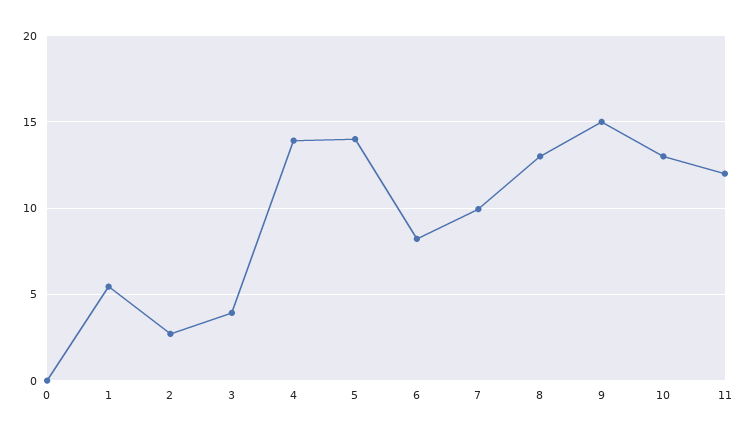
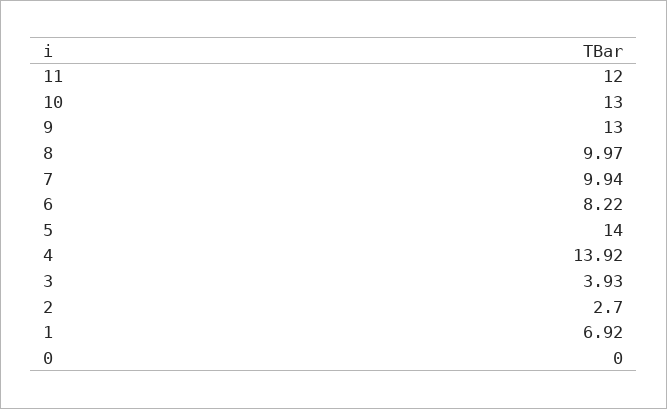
  {
    "0": 0,
-   "1": 5.5,
+   "1": 6.92,
    "2": 2.7,
    "3": 3.93,
    "4": 13.92,
    "5": 14,
    "6": 8.22,
    "7": 9.94,
-   "8": 13,
+   "8": 9.97,
-   "9": 15,
+   "9": 13,
    "10": 13,
    "11": 12
  }

